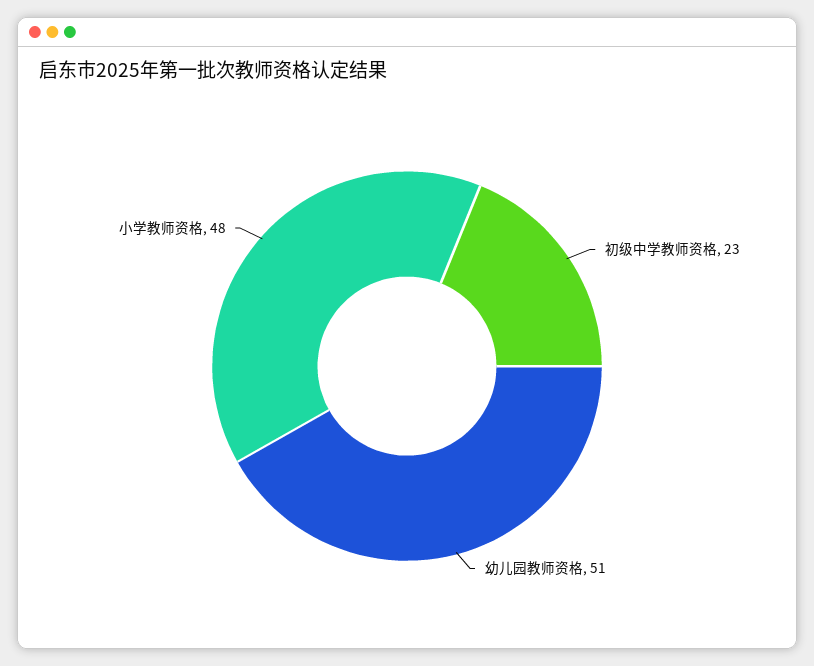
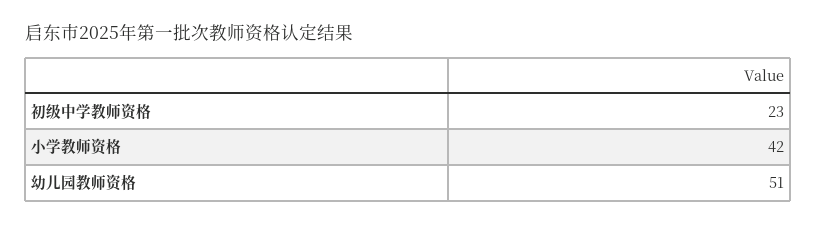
  {
    "初级中学教师资格": 23,
    "幼儿园教师资格": 51,
-   "小学教师资格": 48
+   "小学教师资格": 42
  }

